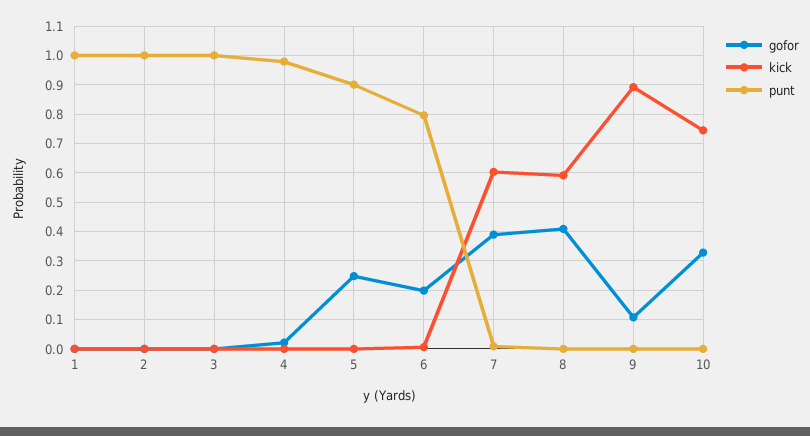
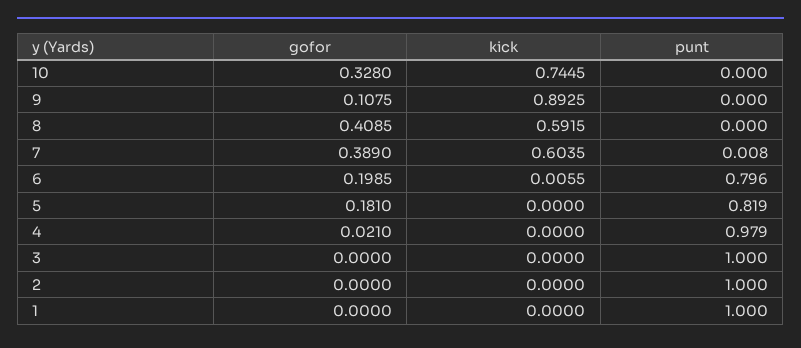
  {
    "gofor": {
      "1": 0,
      "2": 0,
      "3": 0,
      "4": 0.021,
-     "5": 0.25,
+     "5": 0.181,
      "6": 0.1985,
      "7": 0.389,
      "8": 0.4085,
      "9": 0.1075,
      "10": 0.328
    },
    "kick": {
      "1": 0,
      "2": 0,
      "3": 0,
      "4": 0,
      "5": 0,
      "6": 0.0055,
      "7": 0.6035,
      "8": 0.5915,
      "9": 0.8925,
      "10": 0.7445
    },
    "punt": {
      "1": 1,
      "2": 1,
      "3": 1,
      "4": 0.979,
-     "5": 0.9,
+     "5": 0.819,
      "6": 0.796,
      "7": 0.008,
      "8": 0,
      "9": 0,
      "10": 0
    }
  }

